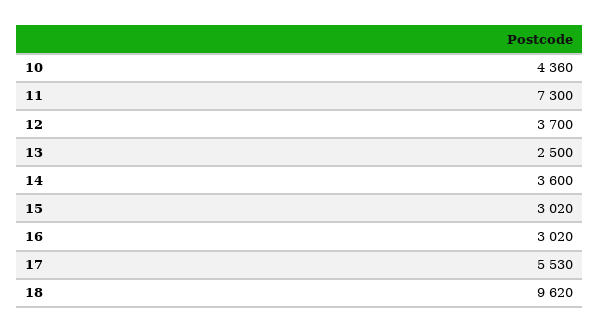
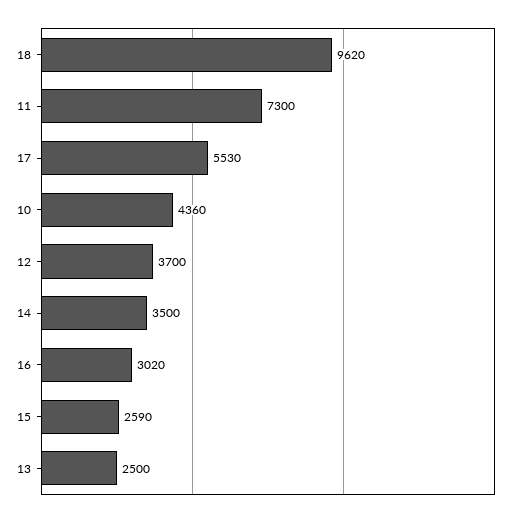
  {
    "10": 4360,
    "11": 7300,
    "12": 3700,
    "13": 2500,
-   "14": 3600,
+   "14": 3500,
-   "15": 3020,
+   "15": 2590,
    "16": 3020,
    "17": 5530,
    "18": 9620
  }

